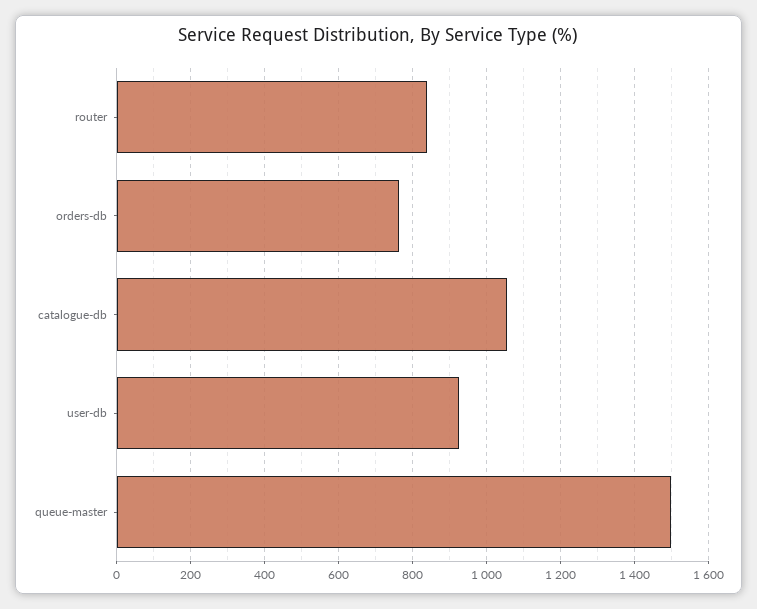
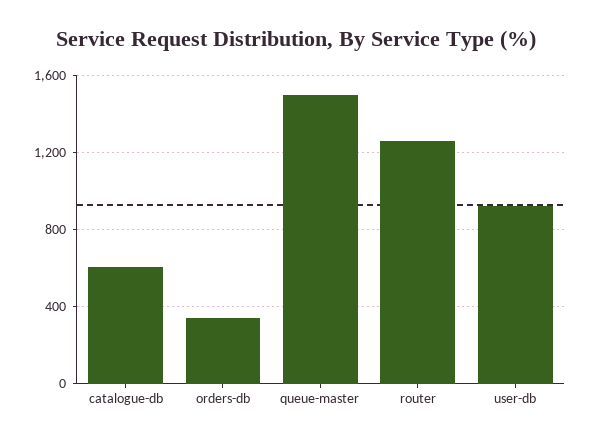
  {
-   "router": 840,
+   "router": 1250,
-   "orders-db": 760,
+   "orders-db": 350,
-   "catalogue-db": 1060,
+   "catalogue-db": 600,
    "user-db": 920,
    "queue-master": 1500
  }

